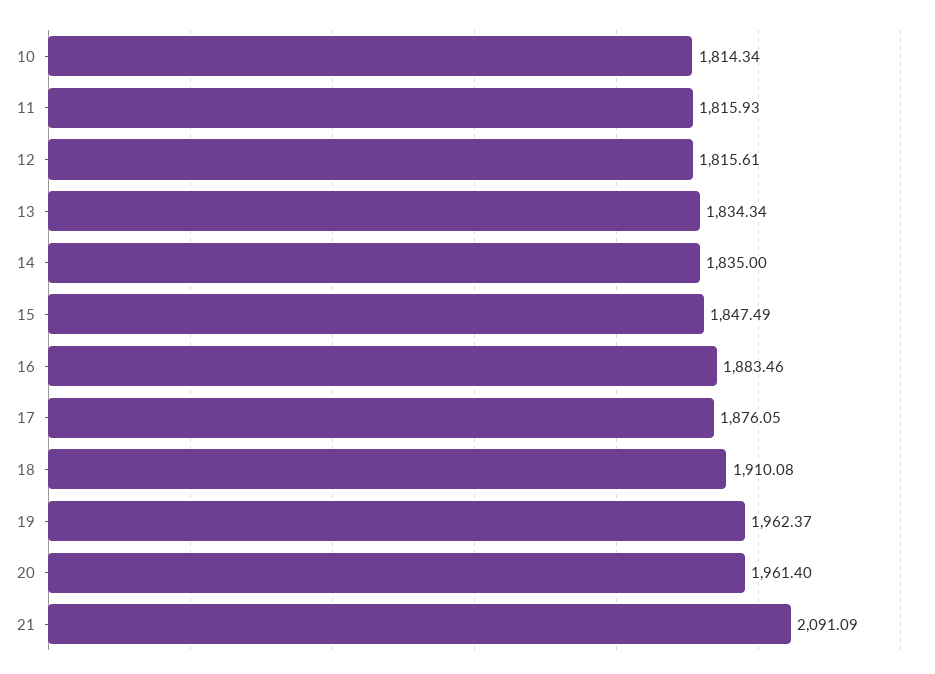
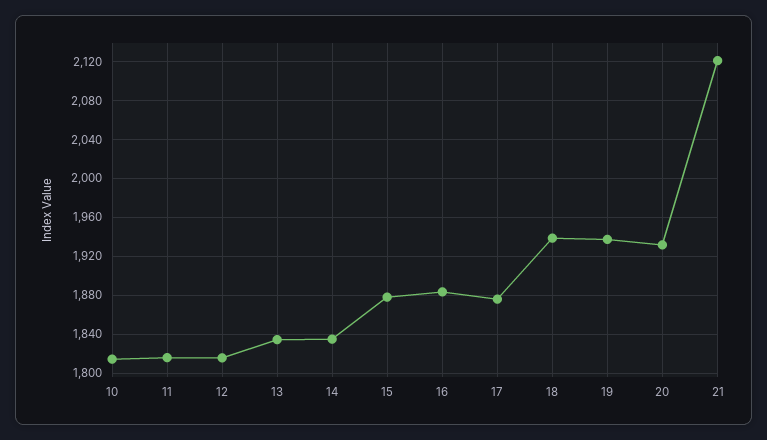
  {
    "10": 1814.34,
    "11": 1815.93,
    "12": 1815.61,
    "13": 1834.34,
    "14": 1835,
-   "15": 1847.49,
+   "15": 1880,
    "16": 1883.46,
    "17": 1876.05,
-   "18": 1910.08,
+   "18": 1940,
-   "19": 1962.37,
+   "19": 1940,
-   "20": 1961.4,
+   "20": 1930,
-   "21": 2091.09
+   "21": 2120
  }

